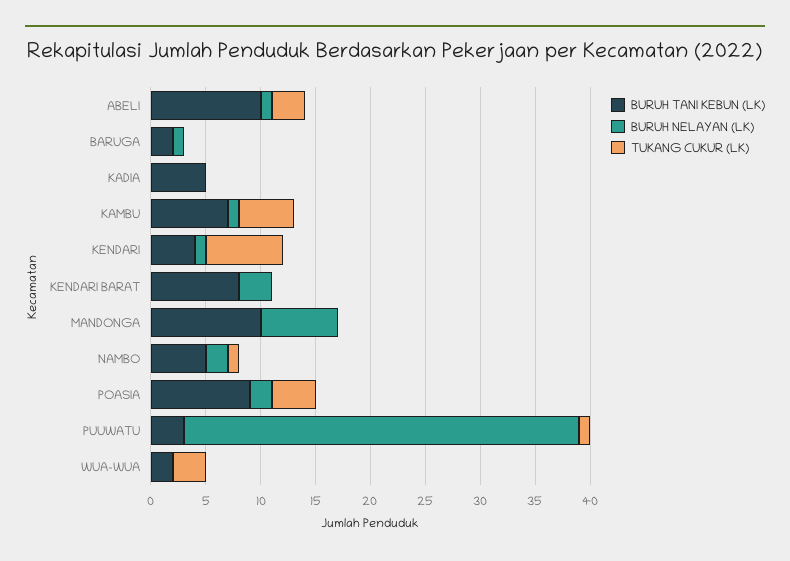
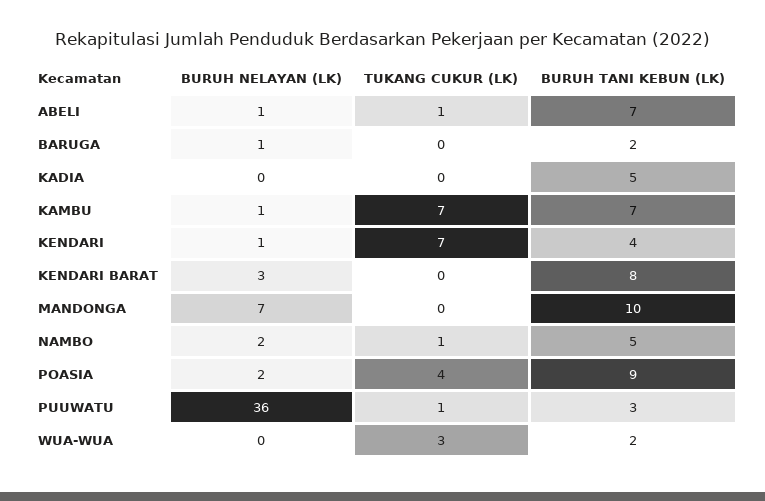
  {
    "BURUH TANI KEBUN (LK)": {
-     "ABELI": 10,
+     "ABELI": 7,
      "BARUGA": 2,
      "KADIA": 5,
      "KAMBU": 7,
      "KENDARI": 4,
      "KENDARI BARAT": 8,
      "MANDONGA": 10,
      "NAMBO": 5,
      "POASIA": 9,
      "PUUWATU": 3,
      "WUA-WUA": 2
    },
    "BURUH NELAYAN (LK)": {
      "ABELI": 1,
      "BARUGA": 1,
      "KADIA": 0,
      "KAMBU": 1,
      "KENDARI": 1,
      "KENDARI BARAT": 3,
      "MANDONGA": 7,
      "NAMBO": 2,
      "POASIA": 2,
      "PUUWATU": 36,
      "WUA-WUA": 0
    },
    "TUKANG CUKUR (LK)": {
-     "ABELI": 3,
+     "ABELI": 1,
      "BARUGA": 0,
      "KADIA": 0,
-     "KAMBU": 5,
+     "KAMBU": 7,
      "KENDARI": 7,
      "KENDARI BARAT": 0,
      "MANDONGA": 0,
      "NAMBO": 1,
      "POASIA": 4,
      "PUUWATU": 1,
      "WUA-WUA": 3
    }
  }

